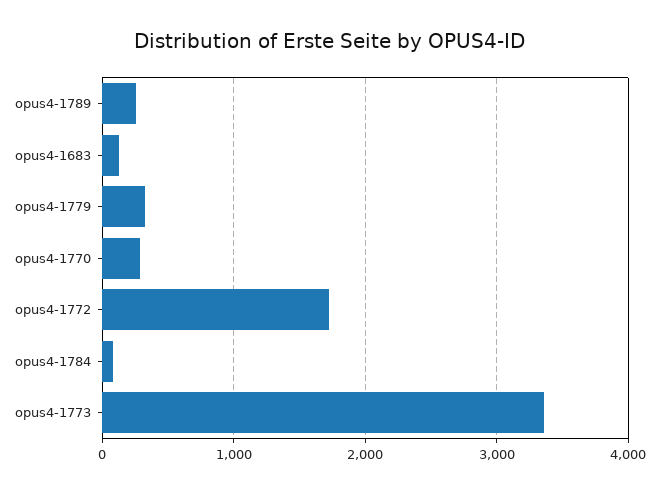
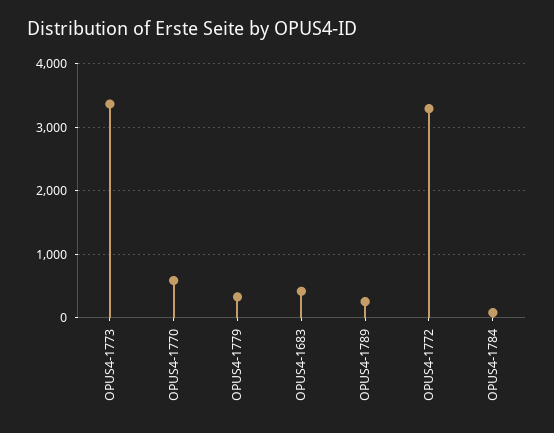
  {
    "opus4-1789": 300,
-   "opus4-1683": 100,
+   "opus4-1683": 400,
    "opus4-1779": 300,
-   "opus4-1770": 300,
+   "opus4-1770": 600,
-   "opus4-1772": 1700,
+   "opus4-1772": 3300,
    "opus4-1784": 100,
    "opus4-1773": 3400
  }

